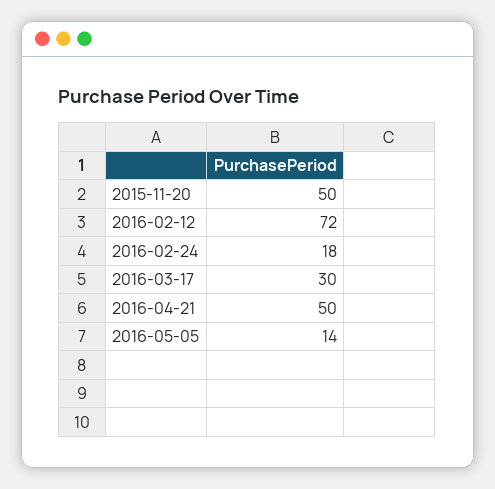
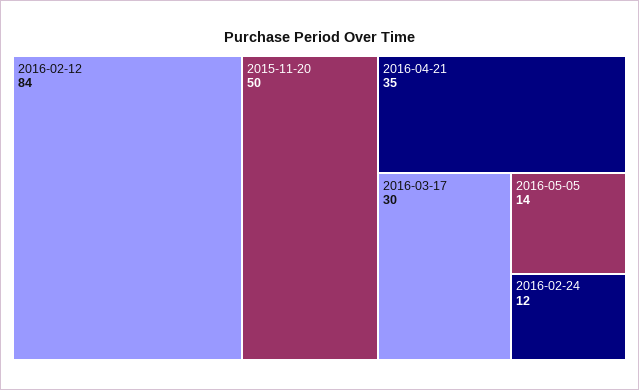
  {
    "2015-11-20": 50,
-   "2016-02-12": 72,
+   "2016-02-12": 84,
-   "2016-02-24": 18,
+   "2016-02-24": 12,
    "2016-03-17": 30,
-   "2016-04-21": 50,
+   "2016-04-21": 35,
    "2016-05-05": 14
  }

